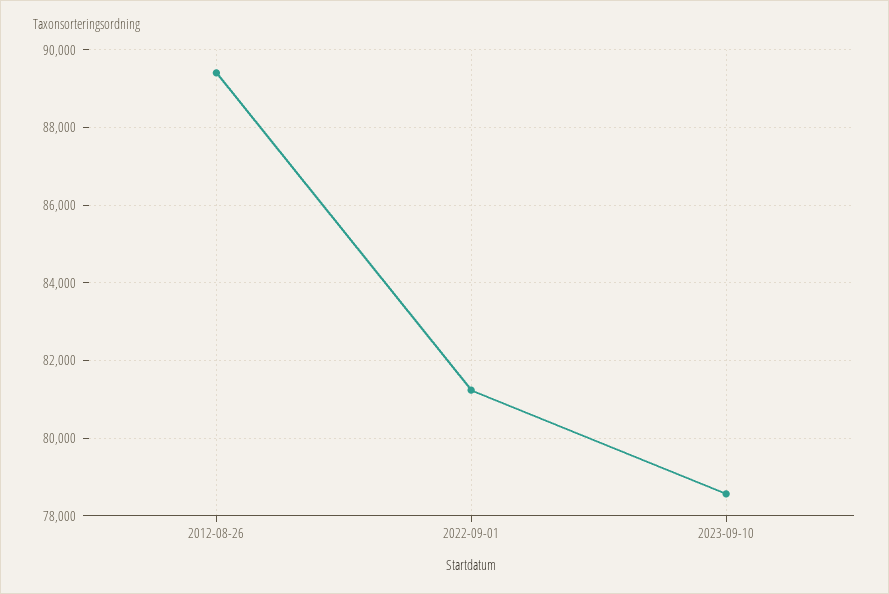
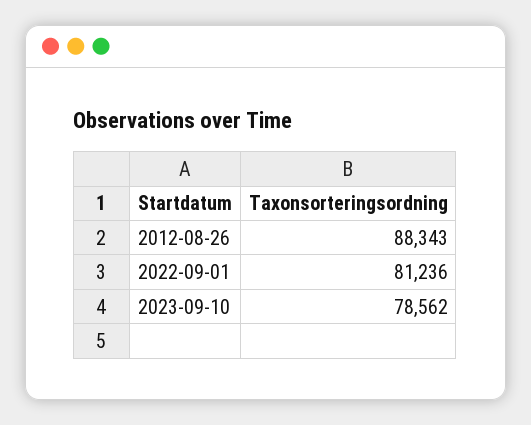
  {
-   "2012-08-26": 89400,
+   "2012-08-26": 88343,
    "2022-09-01": 81236,
    "2023-09-10": 78562
  }

